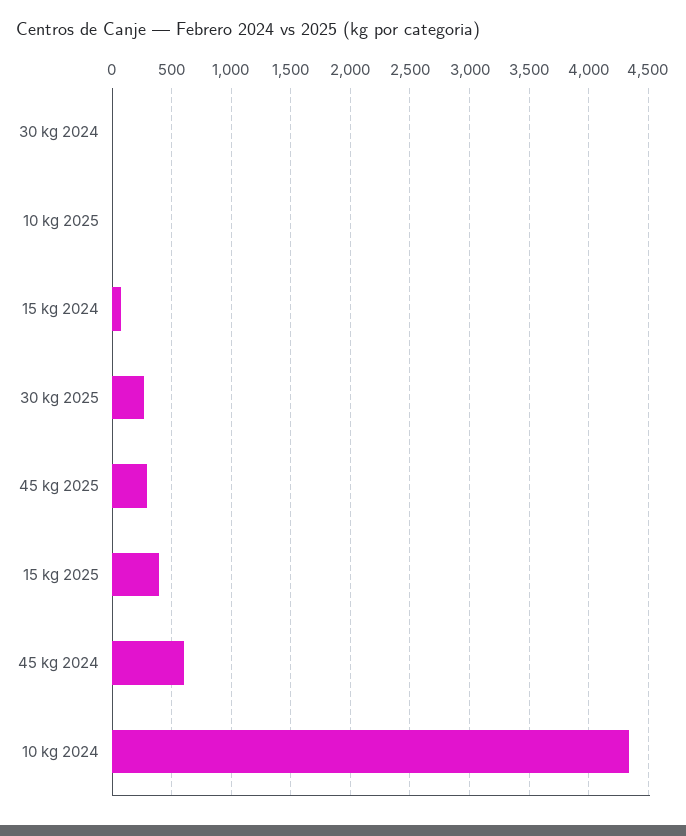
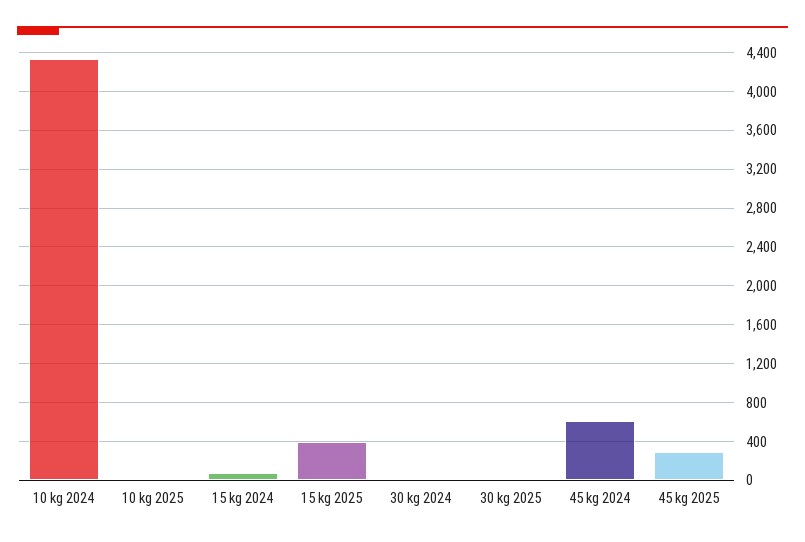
  {
    "30 kg 2024": 0,
    "10 kg 2025": 0,
    "15 kg 2024": 100,
-   "30 kg 2025": 300,
+   "30 kg 2025": 0,
    "45 kg 2025": 300,
    "15 kg 2025": 400,
    "45 kg 2024": 600,
    "10 kg 2024": 4300
  }

